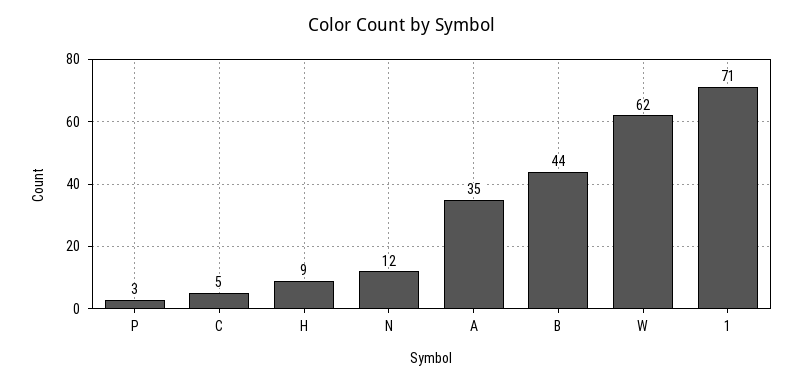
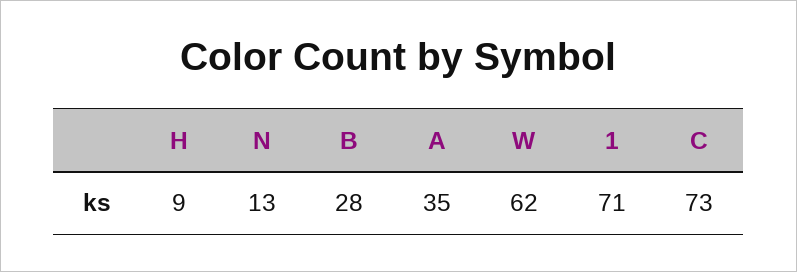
  {
-   "P": 3,
-   "C": 5,
+   "C": 73,
    "H": 9,
-   "N": 12,
+   "N": 13,
    "A": 35,
-   "B": 44,
+   "B": 28,
    "W": 62,
    "1": 71
  }

